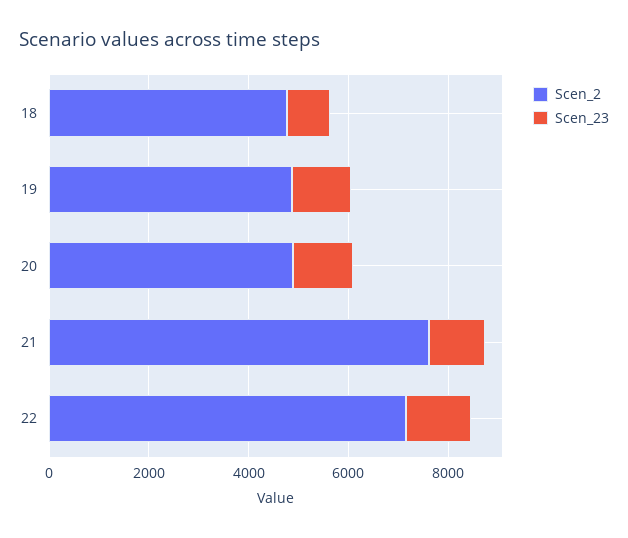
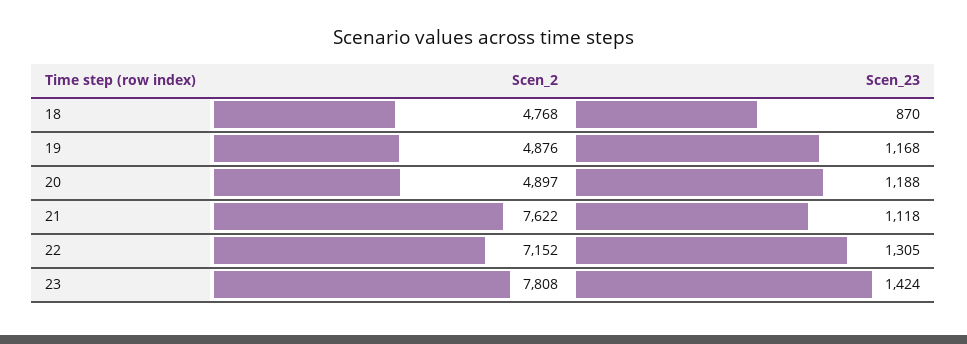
  {
    "Scen_2": {
      "18": 4768,
      "19": 4876,
      "20": 4897,
      "21": 7622,
-     "22": 7152
+     "22": 7152,
+     "23": 7808
    },
    "Scen_23": {
      "18": 870,
      "19": 1168,
      "20": 1188,
      "21": 1118,
-     "22": 1305
+     "22": 1305,
+     "23": 1424
    }
  }

